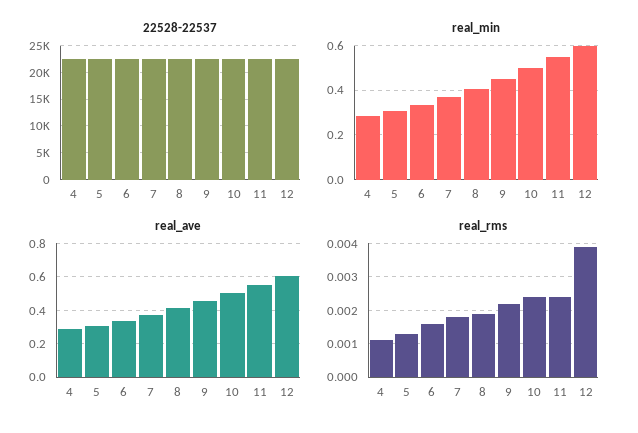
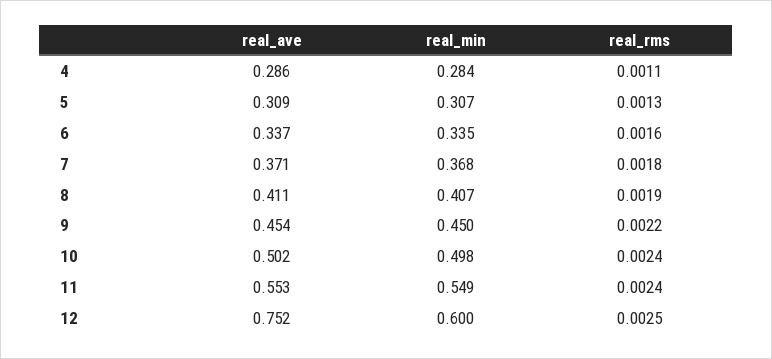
  {
-   "22528-22537": {
-     "4": 22500,
-     "5": 22500,
-     "6": 22500,
-     "7": 22500,
-     "8": 22500,
-     "9": 22500,
-     "10": 22500,
-     "11": 22500,
-     "12": 22500
-   },
    "real_min": {
      "4": 0.284,
      "5": 0.307,
      "6": 0.335,
      "7": 0.368,
      "8": 0.407,
      "9": 0.45,
      "10": 0.498,
      "11": 0.549,
      "12": 0.6
    },
    "real_ave": {
      "4": 0.286,
      "5": 0.309,
      "6": 0.337,
      "7": 0.371,
      "8": 0.411,
      "9": 0.454,
      "10": 0.502,
      "11": 0.553,
-     "12": 0.6
+     "12": 0.752
    },
    "real_rms": {
      "4": 0.0011,
      "5": 0.0013,
      "6": 0.0016,
      "7": 0.0018,
      "8": 0.0019,
      "9": 0.0022,
      "10": 0.0024,
      "11": 0.0024,
-     "12": 0.004
+     "12": 0.0025
    }
  }

